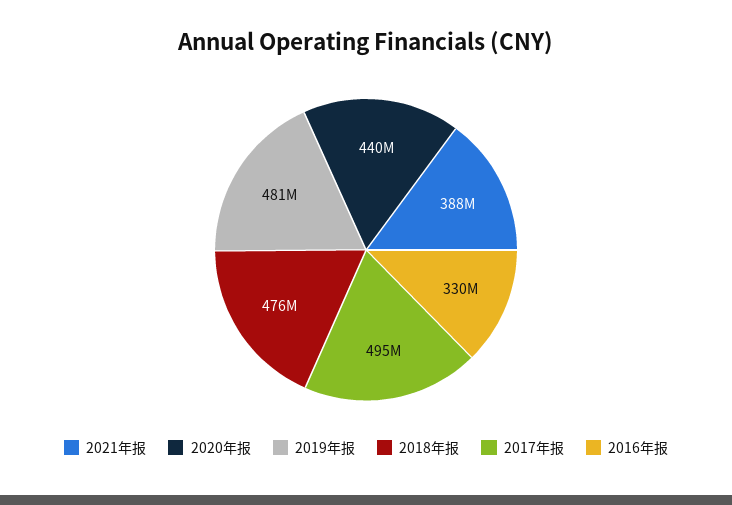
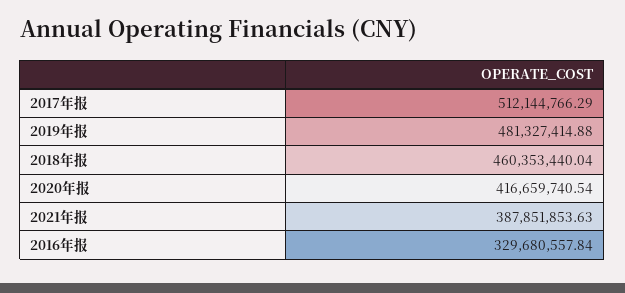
  {
    "2021年报": 387851853.63,
-   "2020年报": 440000000,
+   "2020年报": 416659740.54,
    "2019年报": 481327414.88,
-   "2018年报": 476000000,
+   "2018年报": 460353440.04,
-   "2017年报": 495000000,
+   "2017年报": 512144766.29,
    "2016年报": 329680557.84
  }

